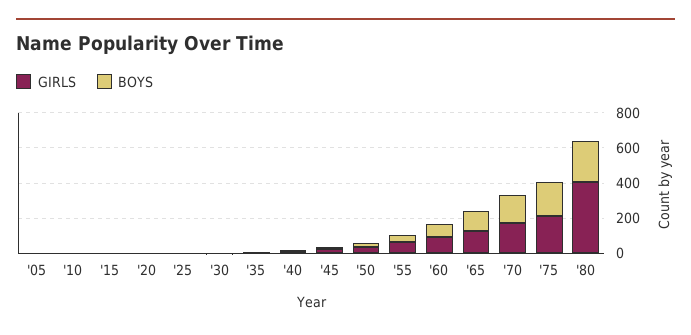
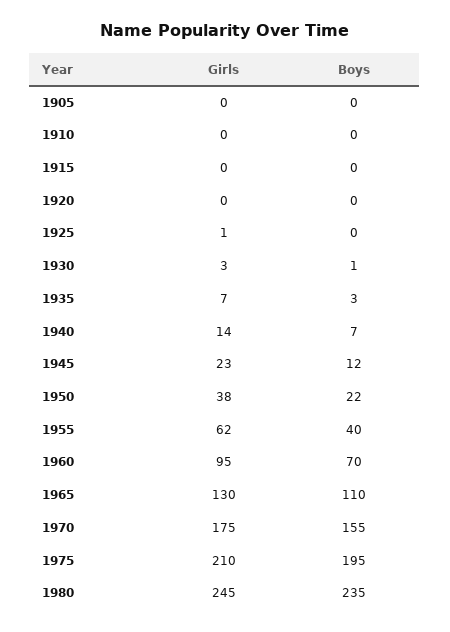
  {
    "GIRLS": {
      "'05": 0,
      "'10": 0,
      "'15": 0,
      "'20": 0,
      "'25": 1,
      "'30": 3,
      "'35": 7,
      "'40": 14,
      "'45": 23,
      "'50": 38,
      "'55": 62,
      "'60": 95,
      "'65": 130,
      "'70": 175,
      "'75": 210,
-     "'80": 400
+     "'80": 245
    },
    "BOYS": {
      "'05": 0,
      "'10": 0,
      "'15": 0,
      "'20": 0,
      "'25": 0,
      "'30": 1,
      "'35": 3,
      "'40": 7,
      "'45": 12,
      "'50": 22,
      "'55": 40,
      "'60": 70,
      "'65": 110,
      "'70": 155,
      "'75": 195,
      "'80": 235
    }
  }

